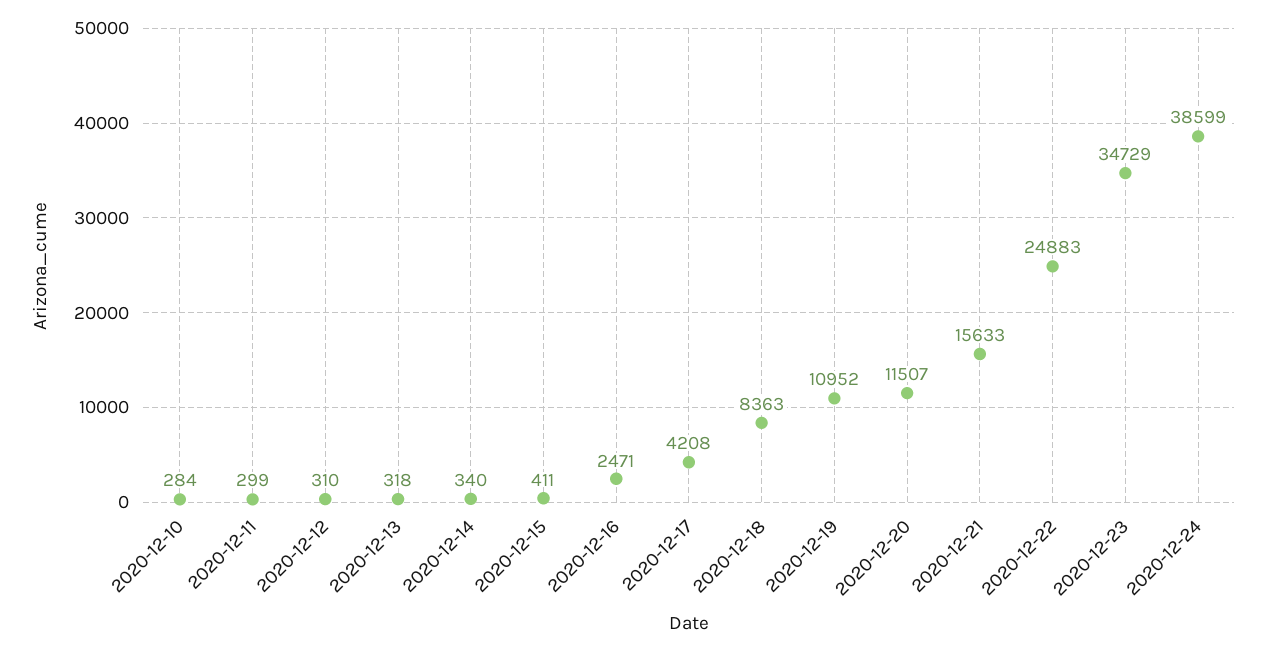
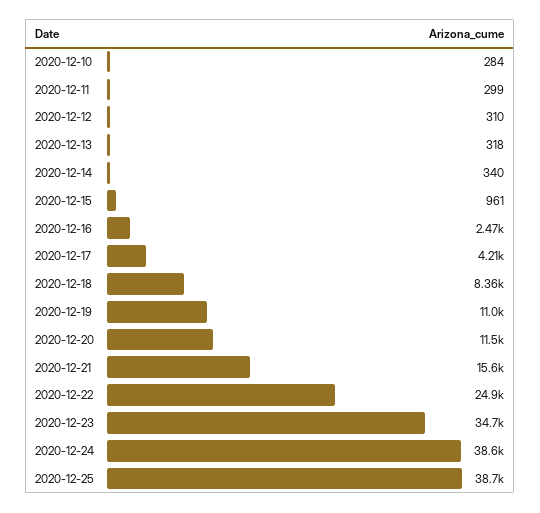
  {
    "2020-12-10": 284,
    "2020-12-11": 299,
    "2020-12-12": 310,
    "2020-12-13": 318,
    "2020-12-14": 340,
-   "2020-12-15": 411,
+   "2020-12-15": 961,
    "2020-12-16": 2471,
    "2020-12-17": 4208,
    "2020-12-18": 8363,
    "2020-12-19": 10952,
    "2020-12-20": 11507,
    "2020-12-21": 15633,
    "2020-12-22": 24883,
    "2020-12-23": 34729,
-   "2020-12-24": 38599
+   "2020-12-24": 38599,
+   "2020-12-25": 38700
  }

